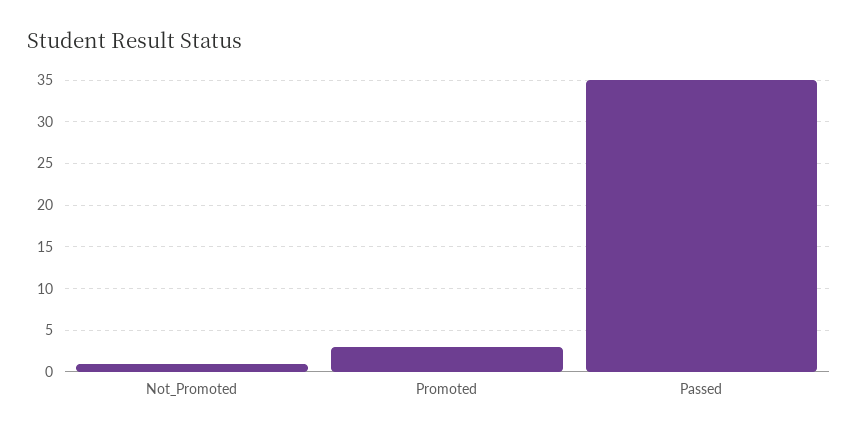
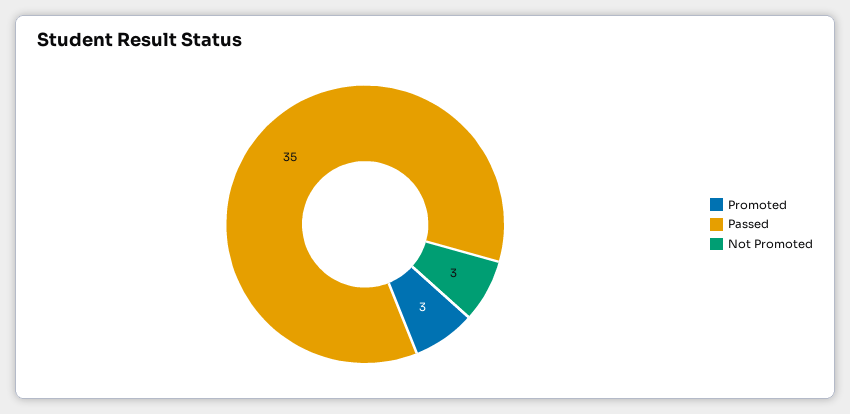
  {
-   "Not_Promoted": 1,
+   "Not_Promoted": 3,
    "Promoted": 3,
    "Passed": 35
  }

